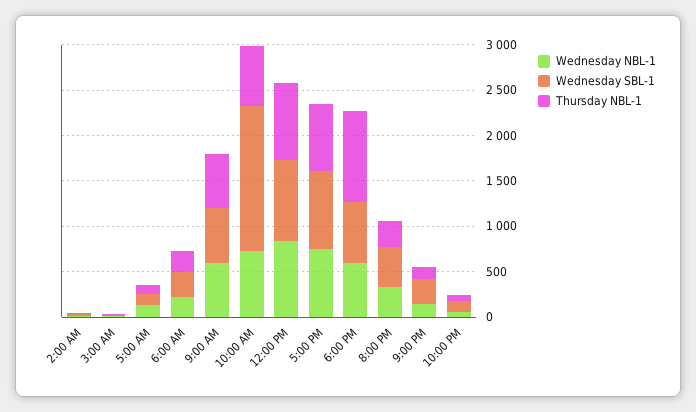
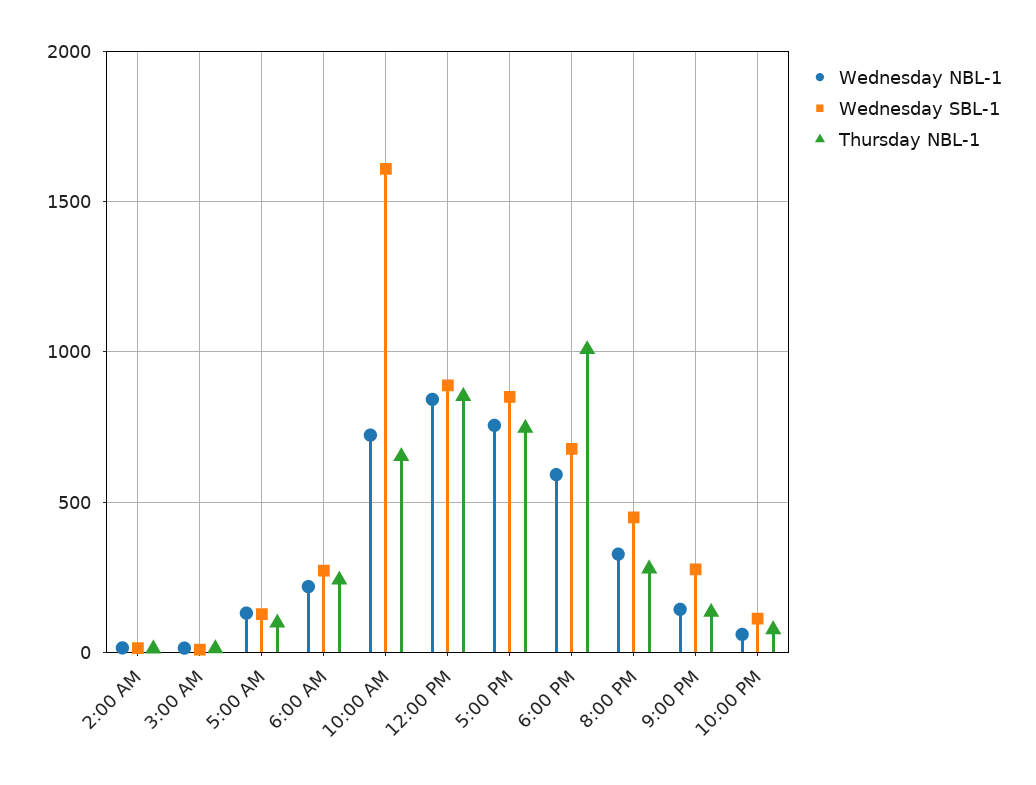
  {
    "Wednesday NBL-1": {
      "2:00 AM": 0,
      "3:00 AM": 0,
      "5:00 AM": 150,
      "6:00 AM": 200,
-     "9:00 AM": 600,
      "10:00 AM": 700,
      "12:00 PM": 850,
      "5:00 PM": 750,
      "6:00 PM": 600,
      "8:00 PM": 350,
      "9:00 PM": 150,
      "10:00 PM": 50
    },
    "Wednesday SBL-1": {
      "2:00 AM": 0,
      "3:00 AM": 0,
      "5:00 AM": 150,
      "6:00 AM": 250,
-     "9:00 AM": 600,
      "10:00 AM": 1600,
      "12:00 PM": 900,
      "5:00 PM": 850,
      "6:00 PM": 700,
      "8:00 PM": 450,
      "9:00 PM": 300,
      "10:00 PM": 100
    },
    "Thursday NBL-1": {
      "2:00 AM": 0,
      "3:00 AM": 0,
      "5:00 AM": 100,
      "6:00 AM": 250,
-     "9:00 AM": 600,
      "10:00 AM": 650,
      "12:00 PM": 850,
      "5:00 PM": 750,
      "6:00 PM": 1000,
      "8:00 PM": 300,
      "9:00 PM": 150,
      "10:00 PM": 100
    }
  }

